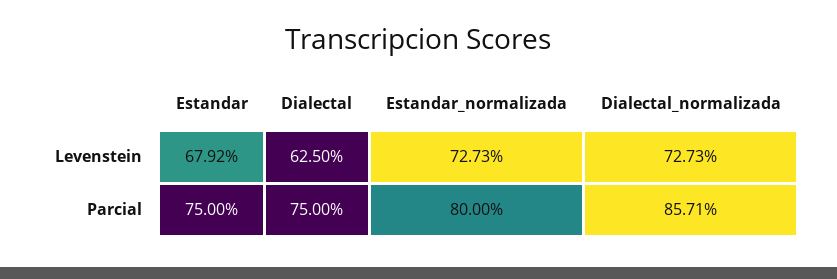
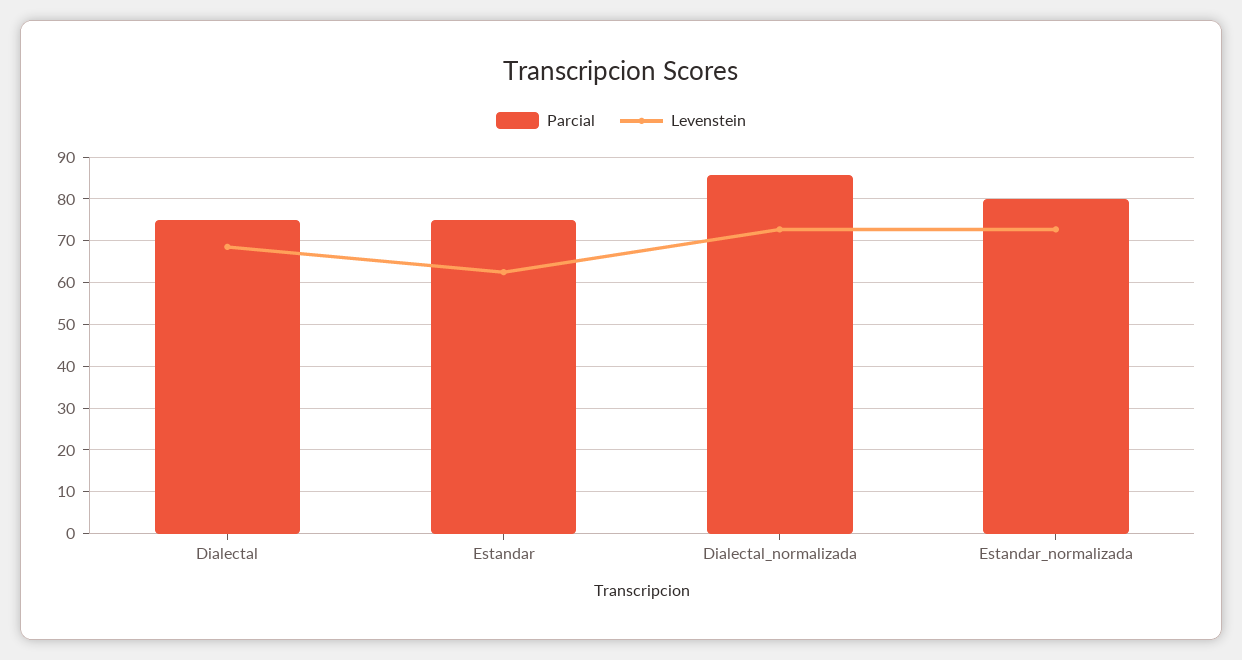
  {
    "Levenstein": {
-     "Estandar": 67.92,
+     "Estandar": 62,
-     "Dialectal": 62.5,
+     "Dialectal": 68,
      "Estandar_normalizada": 72.73,
      "Dialectal_normalizada": 72.73
    },
    "Parcial": {
      "Estandar": 75,
      "Dialectal": 75,
      "Estandar_normalizada": 80,
      "Dialectal_normalizada": 85.71
    }
  }

